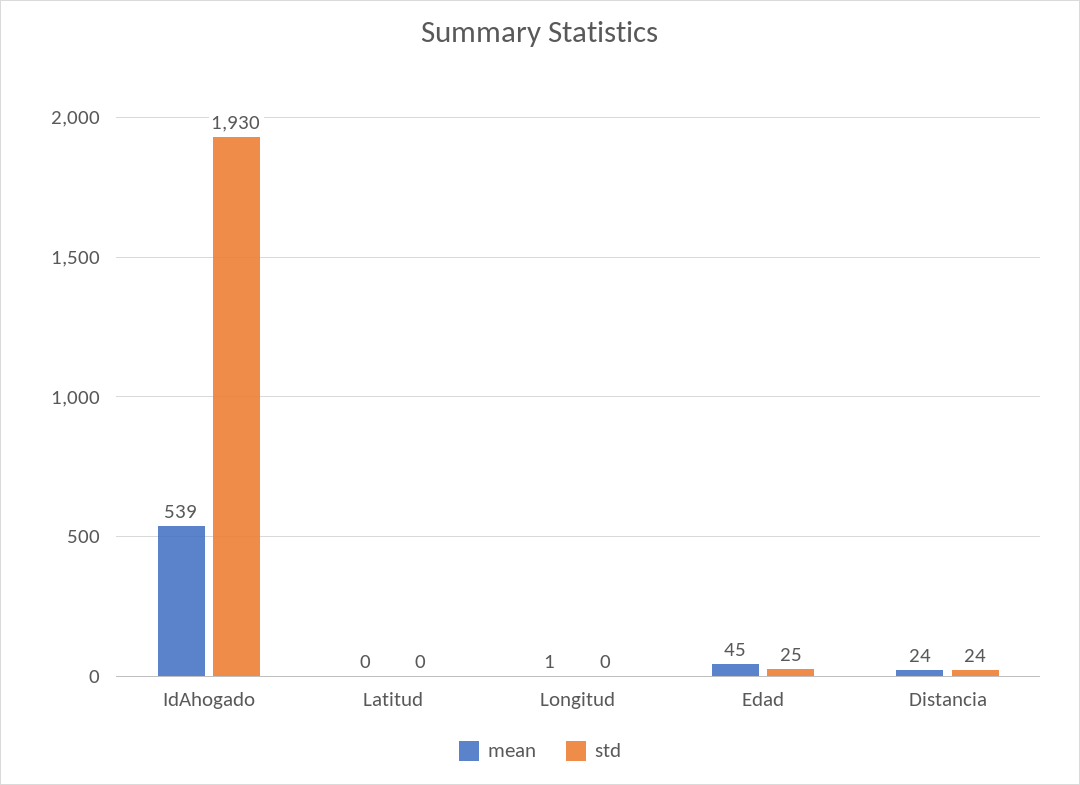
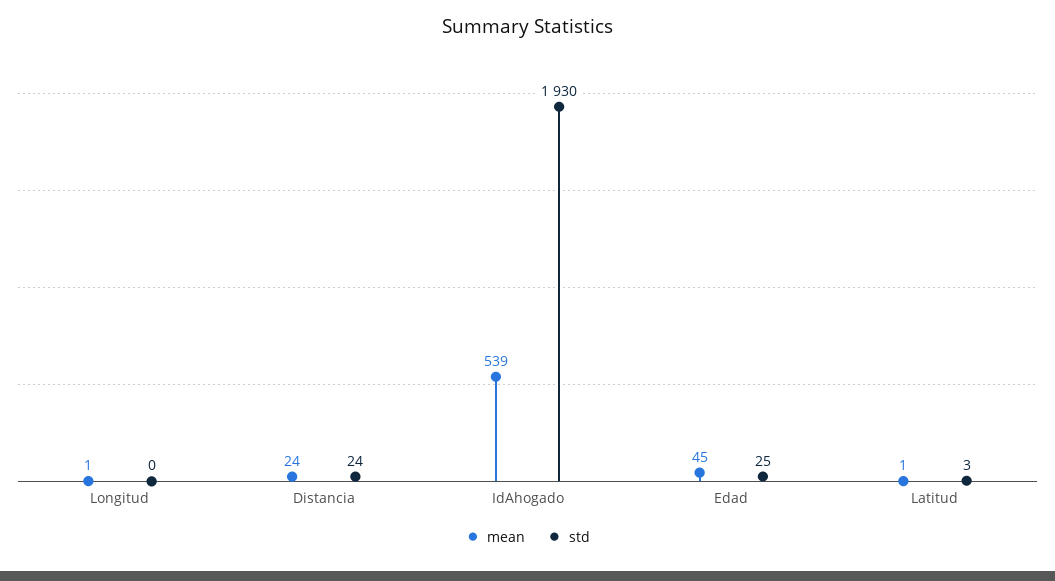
  {
    "mean": {
      "IdAhogado": 539,
-     "Latitud": 0,
+     "Latitud": 1,
      "Longitud": 1,
      "Edad": 45,
      "Distancia": 24
    },
    "std": {
      "IdAhogado": 1930,
-     "Latitud": 0,
+     "Latitud": 3,
      "Longitud": 0,
      "Edad": 25,
      "Distancia": 24
    }
  }

